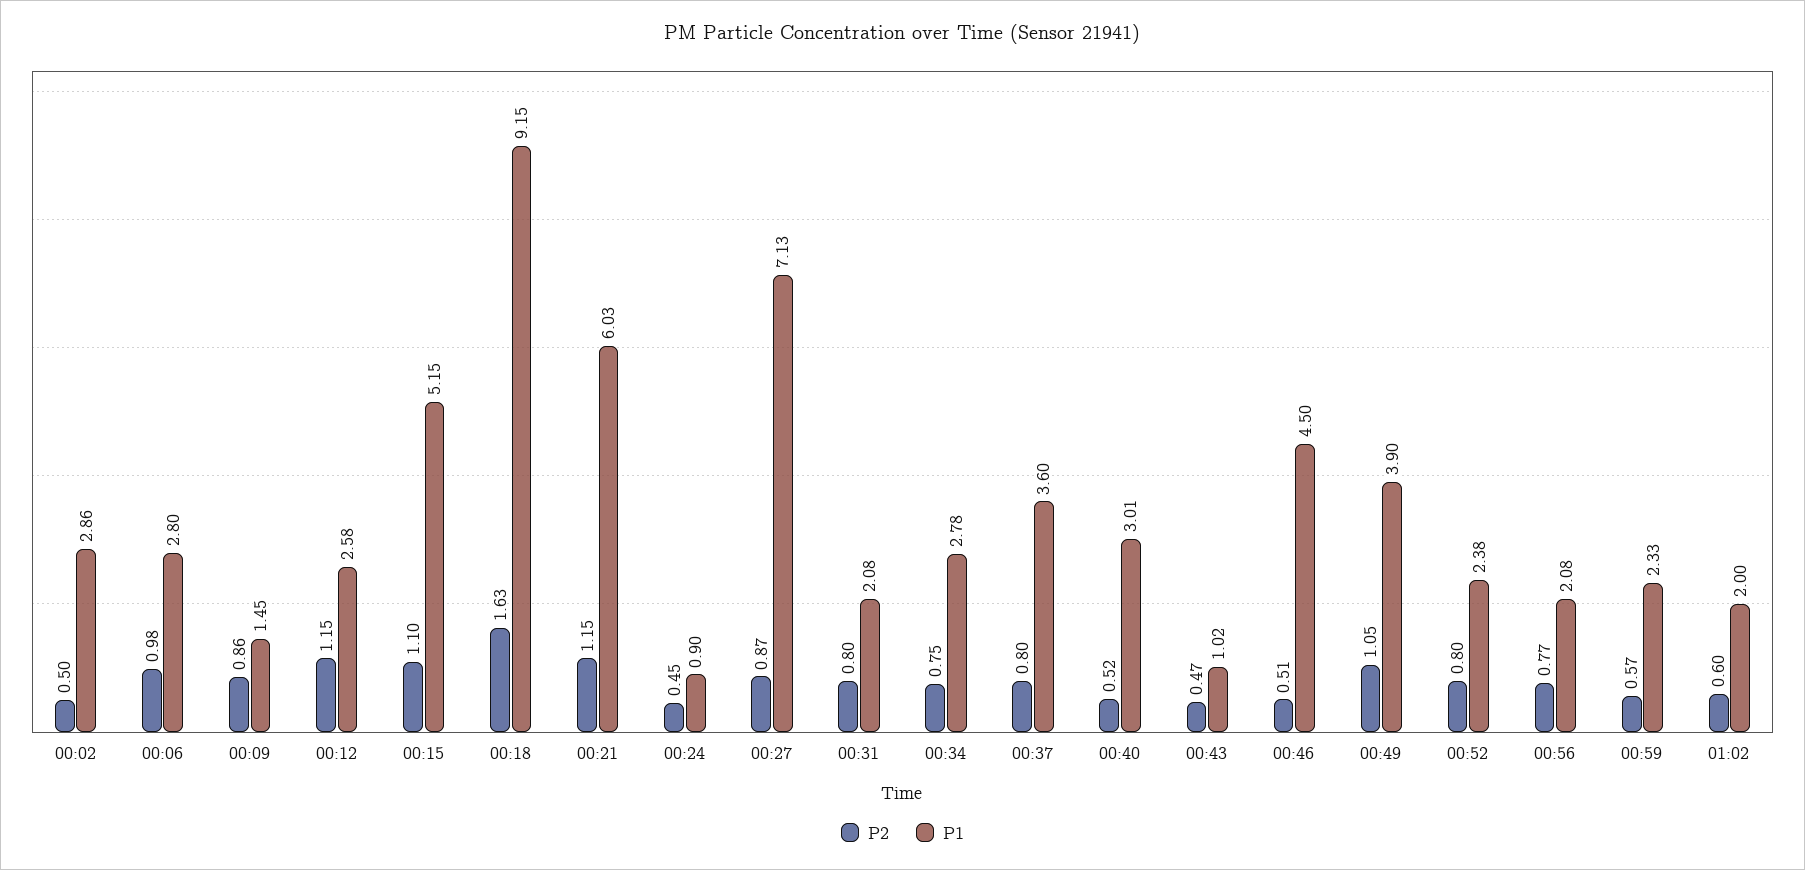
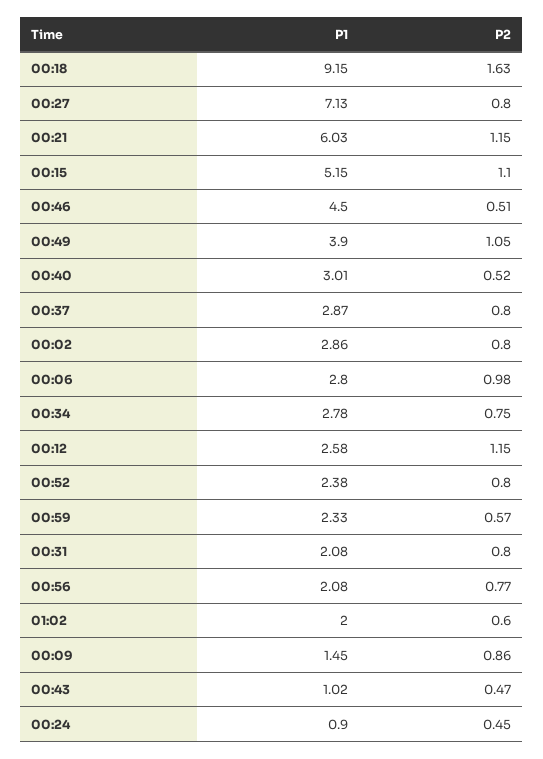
  {
    "P2": {
-     "00:02": 0.5,
+     "00:02": 0.8,
      "00:06": 0.98,
      "00:09": 0.86,
      "00:12": 1.15,
      "00:15": 1.1,
      "00:18": 1.63,
      "00:21": 1.15,
      "00:24": 0.45,
-     "00:27": 0.87,
+     "00:27": 0.8,
      "00:31": 0.8,
      "00:34": 0.75,
      "00:37": 0.8,
      "00:40": 0.52,
      "00:43": 0.47,
      "00:46": 0.51,
      "00:49": 1.05,
      "00:52": 0.8,
      "00:56": 0.77,
      "00:59": 0.57,
      "01:02": 0.6
    },
    "P1": {
      "00:02": 2.86,
      "00:06": 2.8,
      "00:09": 1.45,
      "00:12": 2.58,
      "00:15": 5.15,
      "00:18": 9.15,
      "00:21": 6.03,
      "00:24": 0.9,
      "00:27": 7.13,
      "00:31": 2.08,
      "00:34": 2.78,
-     "00:37": 3.6,
+     "00:37": 2.87,
      "00:40": 3.01,
      "00:43": 1.02,
      "00:46": 4.5,
      "00:49": 3.9,
      "00:52": 2.38,
      "00:56": 2.08,
      "00:59": 2.33,
      "01:02": 2
    }
  }

